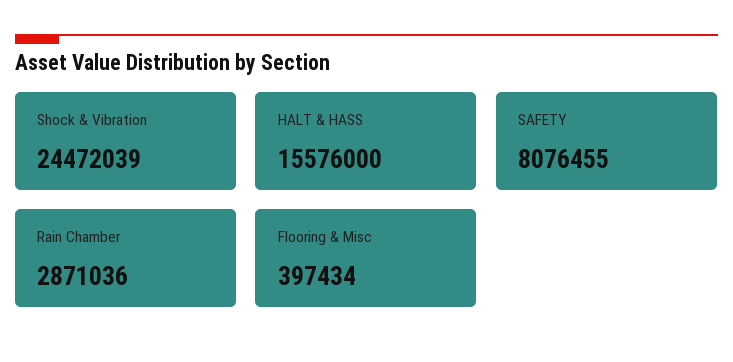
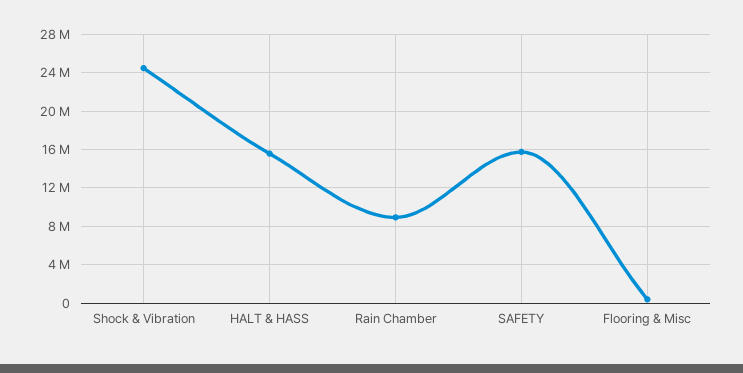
  {
    "Shock & Vibration": 24472039,
    "HALT & HASS": 15576000,
-   "SAFETY": 8076455,
+   "SAFETY": 16000000,
-   "Rain Chamber": 2871036,
+   "Rain Chamber": 9000000,
    "Flooring & Misc": 397434
  }

